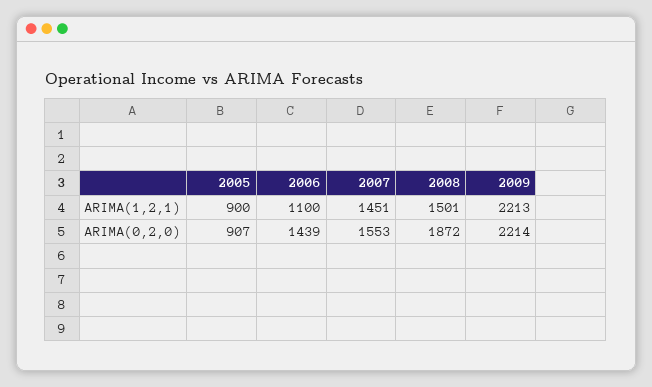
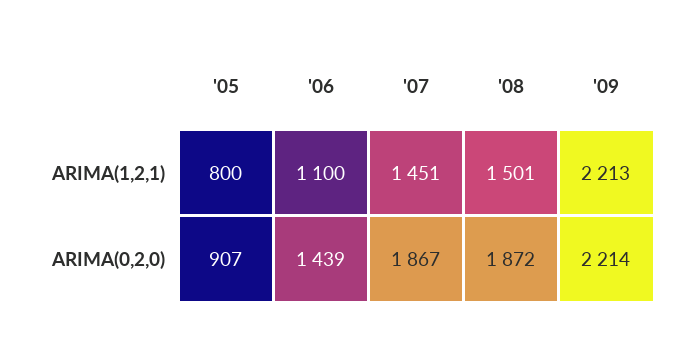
  {
    "2005": {
-     "ARIMA(1,2,1)": 900,
+     "ARIMA(1,2,1)": 800,
      "ARIMA(0,2,0)": 907
    },
    "2006": {
      "ARIMA(1,2,1)": 1100,
      "ARIMA(0,2,0)": 1439
    },
    "2007": {
      "ARIMA(1,2,1)": 1451,
-     "ARIMA(0,2,0)": 1553
+     "ARIMA(0,2,0)": 1867
    },
    "2008": {
      "ARIMA(1,2,1)": 1501,
      "ARIMA(0,2,0)": 1872
    },
    "2009": {
      "ARIMA(1,2,1)": 2213,
      "ARIMA(0,2,0)": 2214
    }
  }

